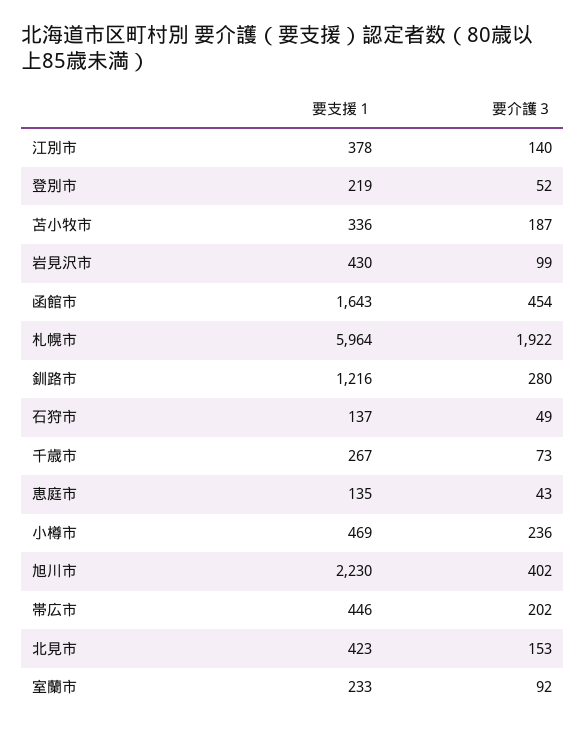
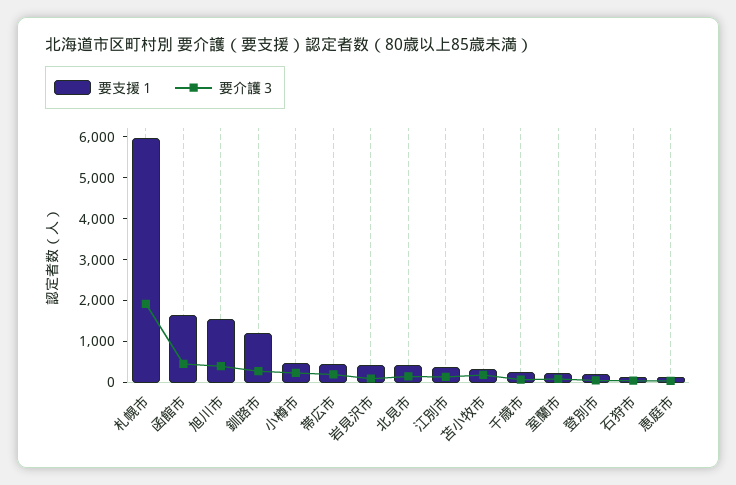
  {
    "要支援１": {
      "江別市": 378,
      "登別市": 219,
      "苫小牧市": 336,
      "岩見沢市": 430,
      "函館市": 1643,
      "札幌市": 5964,
      "釧路市": 1216,
      "石狩市": 137,
      "千歳市": 267,
      "恵庭市": 135,
      "小樽市": 469,
-     "旭川市": 2230,
+     "旭川市": 1600,
      "帯広市": 446,
      "北見市": 423,
      "室蘭市": 233
    },
    "要介護３": {
      "江別市": 140,
      "登別市": 52,
      "苫小牧市": 187,
      "岩見沢市": 99,
      "函館市": 454,
      "札幌市": 1922,
      "釧路市": 280,
      "石狩市": 49,
      "千歳市": 73,
      "恵庭市": 43,
      "小樽市": 236,
      "旭川市": 402,
      "帯広市": 202,
      "北見市": 153,
      "室蘭市": 92
    }
  }

